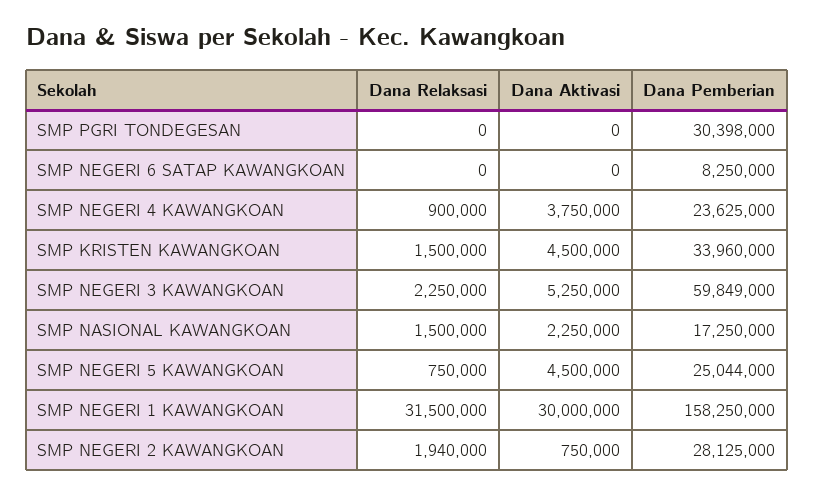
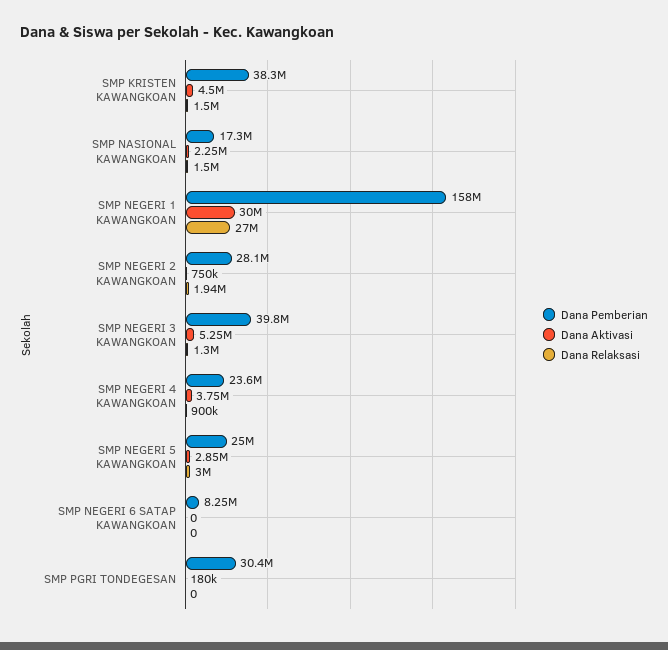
  {
    "Dana Relaksasi": {
      "SMP PGRI TONDEGESAN": 0,
      "SMP NEGERI 6 SATAP KAWANGKOAN": 0,
      "SMP NEGERI 4 KAWANGKOAN": 900000,
      "SMP KRISTEN KAWANGKOAN": 1500000,
-     "SMP NEGERI 3 KAWANGKOAN": 2250000,
+     "SMP NEGERI 3 KAWANGKOAN": 1300000,
      "SMP NASIONAL KAWANGKOAN": 1500000,
-     "SMP NEGERI 5 KAWANGKOAN": 750000,
+     "SMP NEGERI 5 KAWANGKOAN": 3000000,
-     "SMP NEGERI 1 KAWANGKOAN": 31500000,
+     "SMP NEGERI 1 KAWANGKOAN": 27000000,
      "SMP NEGERI 2 KAWANGKOAN": 1940000
    },
    "Dana Aktivasi": {
-     "SMP PGRI TONDEGESAN": 0,
+     "SMP PGRI TONDEGESAN": 180000,
      "SMP NEGERI 6 SATAP KAWANGKOAN": 0,
      "SMP NEGERI 4 KAWANGKOAN": 3750000,
      "SMP KRISTEN KAWANGKOAN": 4500000,
      "SMP NEGERI 3 KAWANGKOAN": 5250000,
      "SMP NASIONAL KAWANGKOAN": 2250000,
-     "SMP NEGERI 5 KAWANGKOAN": 4500000,
+     "SMP NEGERI 5 KAWANGKOAN": 2850000,
      "SMP NEGERI 1 KAWANGKOAN": 30000000,
      "SMP NEGERI 2 KAWANGKOAN": 750000
    },
    "Dana Pemberian": {
      "SMP PGRI TONDEGESAN": 30398000,
      "SMP NEGERI 6 SATAP KAWANGKOAN": 8250000,
      "SMP NEGERI 4 KAWANGKOAN": 23625000,
-     "SMP KRISTEN KAWANGKOAN": 33960000,
+     "SMP KRISTEN KAWANGKOAN": 38300000,
-     "SMP NEGERI 3 KAWANGKOAN": 59849000,
+     "SMP NEGERI 3 KAWANGKOAN": 39800000,
      "SMP NASIONAL KAWANGKOAN": 17250000,
      "SMP NEGERI 5 KAWANGKOAN": 25044000,
      "SMP NEGERI 1 KAWANGKOAN": 158250000,
      "SMP NEGERI 2 KAWANGKOAN": 28125000
    }
  }

